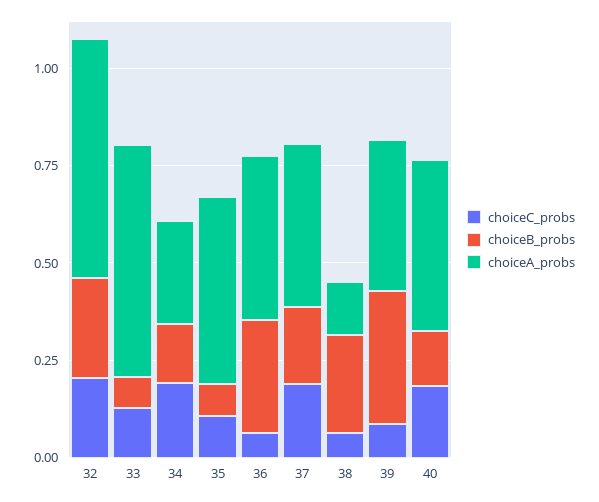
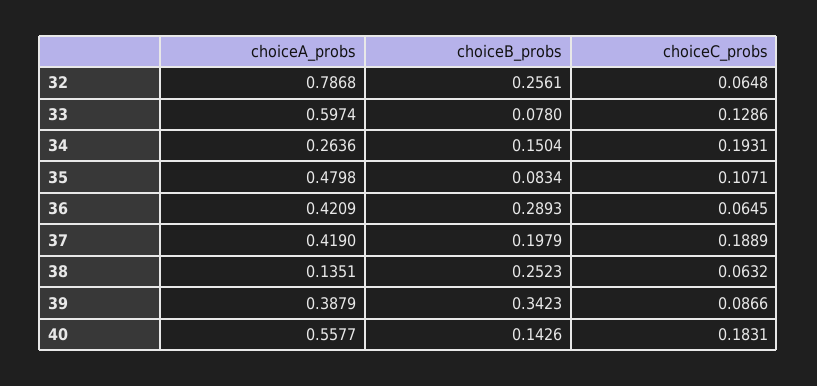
  {
    "choiceC_probs": {
-     "32": 0.2,
+     "32": 0.0648,
      "33": 0.1286,
      "34": 0.1931,
      "35": 0.1071,
      "36": 0.0645,
      "37": 0.1889,
      "38": 0.0632,
      "39": 0.0866,
      "40": 0.1831
    },
    "choiceB_probs": {
      "32": 0.2561,
      "33": 0.078,
      "34": 0.1504,
      "35": 0.0834,
      "36": 0.2893,
      "37": 0.1979,
      "38": 0.2523,
      "39": 0.3423,
      "40": 0.1426
    },
    "choiceA_probs": {
-     "32": 0.6,
+     "32": 0.7868,
      "33": 0.5974,
      "34": 0.2636,
      "35": 0.4798,
      "36": 0.4209,
      "37": 0.419,
      "38": 0.1351,
      "39": 0.3879,
-     "40": 0.45
+     "40": 0.5577
    }
  }

